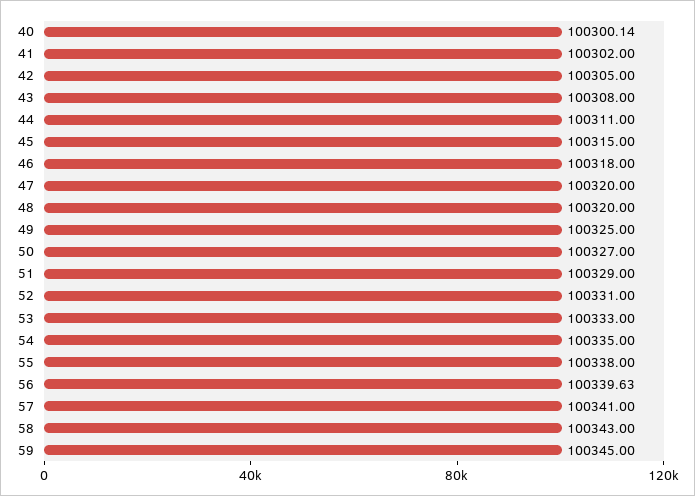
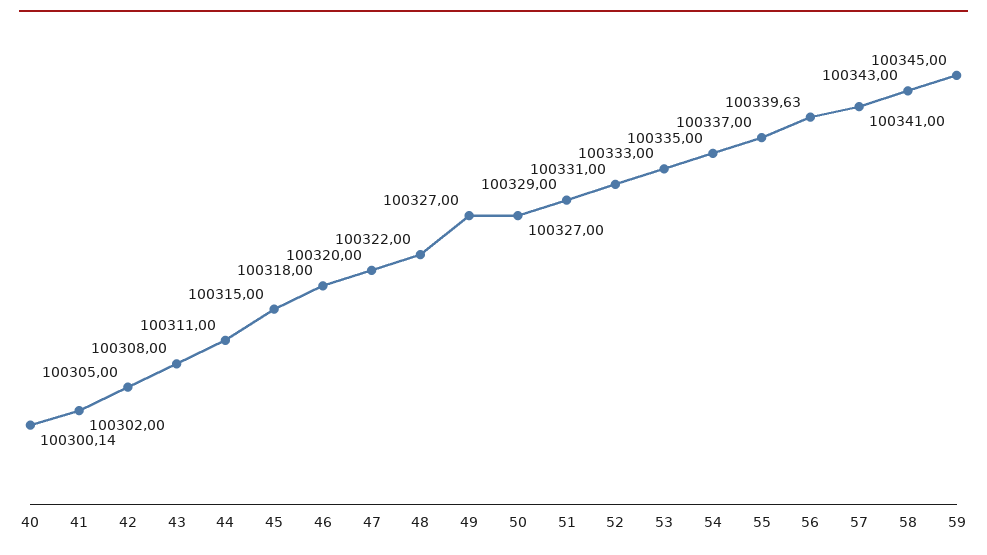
  {
    "40": 100300.14,
    "41": 100302,
    "42": 100305,
    "43": 100308,
    "44": 100311,
    "45": 100315,
    "46": 100318,
    "47": 100320,
-   "48": 100320,
+   "48": 100322,
-   "49": 100325,
+   "49": 100327,
    "50": 100327,
    "51": 100329,
    "52": 100331,
    "53": 100333,
    "54": 100335,
-   "55": 100338,
+   "55": 100337,
    "56": 100339.63,
    "57": 100341,
    "58": 100343,
    "59": 100345
  }

